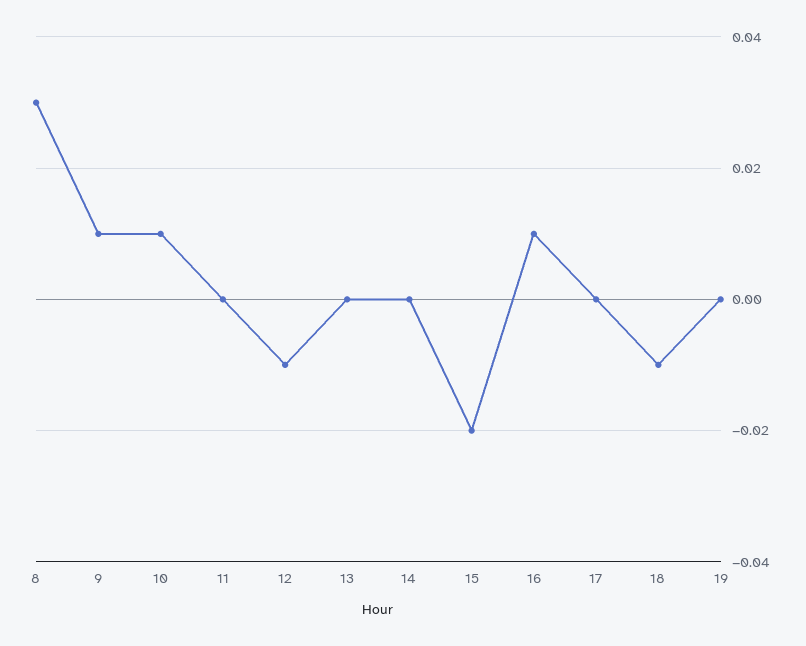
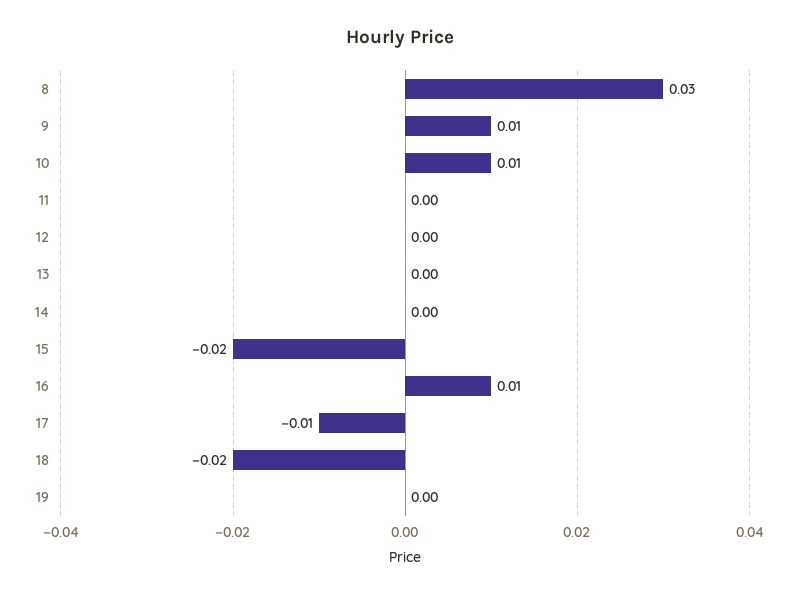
  {
    "8": 0.03,
    "9": 0.01,
    "10": 0.01,
    "11": 0,
-   "12": -0.01,
+   "12": 0,
    "13": 0,
    "14": 0,
    "15": -0.02,
    "16": 0.01,
-   "17": 0,
+   "17": -0.01,
-   "18": -0.01,
+   "18": -0.02,
    "19": 0
  }

